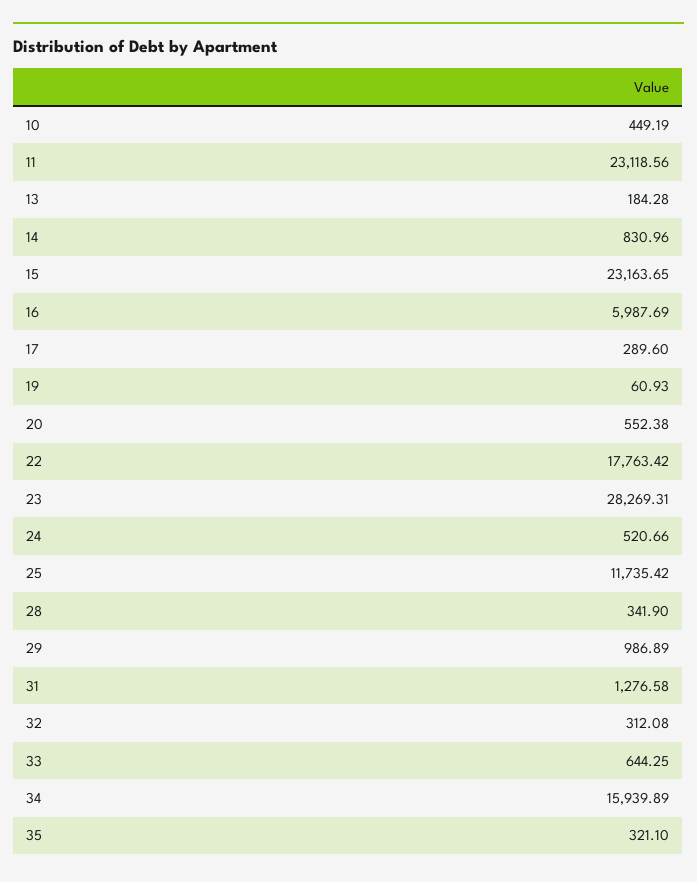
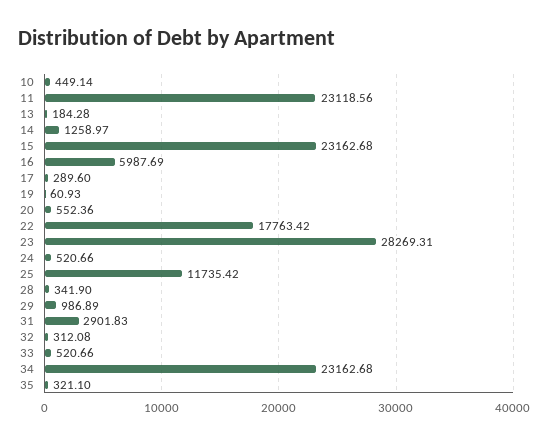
  {
-   "10": 449.19,
+   "10": 449.14,
    "11": 23118.56,
    "13": 184.28,
-   "14": 830.96,
+   "14": 1258.97,
-   "15": 23163.65,
+   "15": 23162.68,
    "16": 5987.69,
    "17": 289.6,
    "19": 60.93,
-   "20": 552.38,
+   "20": 552.36,
    "22": 17763.42,
    "23": 28269.31,
    "24": 520.66,
    "25": 11735.42,
    "28": 341.9,
    "29": 986.89,
-   "31": 1276.58,
+   "31": 2901.83,
    "32": 312.08,
-   "33": 644.25,
+   "33": 520.66,
-   "34": 15939.89,
+   "34": 23162.68,
    "35": 321.1
  }

